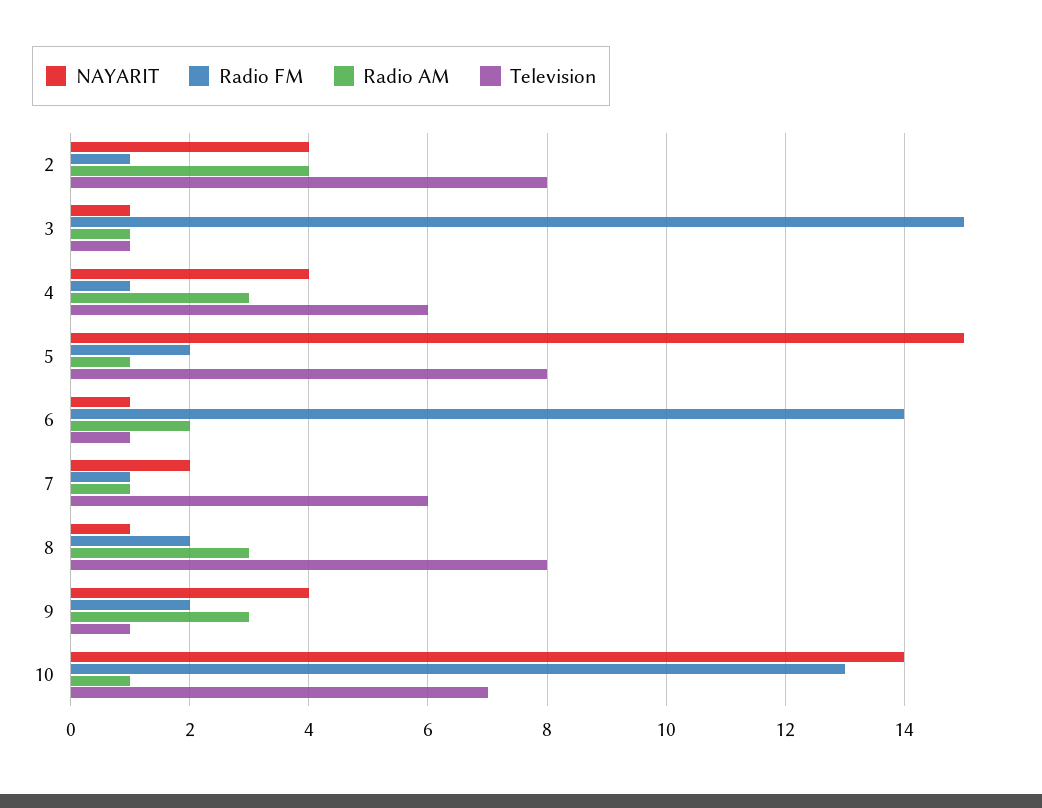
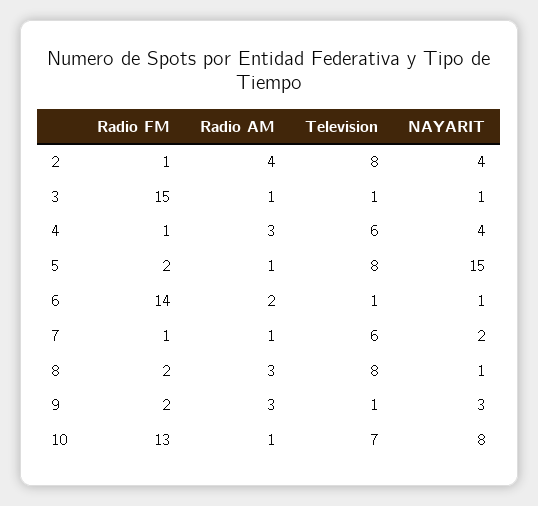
  {
    "NAYARIT": {
      "2": 4,
      "3": 1,
      "4": 4,
      "5": 15,
      "6": 1,
      "7": 2,
      "8": 1,
-     "9": 4,
+     "9": 3,
-     "10": 14
+     "10": 8
    },
    "Radio FM": {
      "2": 1,
      "3": 15,
      "4": 1,
      "5": 2,
      "6": 14,
      "7": 1,
      "8": 2,
      "9": 2,
      "10": 13
    },
    "Radio AM": {
      "2": 4,
      "3": 1,
      "4": 3,
      "5": 1,
      "6": 2,
      "7": 1,
      "8": 3,
      "9": 3,
      "10": 1
    },
    "Television": {
      "2": 8,
      "3": 1,
      "4": 6,
      "5": 8,
      "6": 1,
      "7": 6,
      "8": 8,
      "9": 1,
      "10": 7
    }
  }

